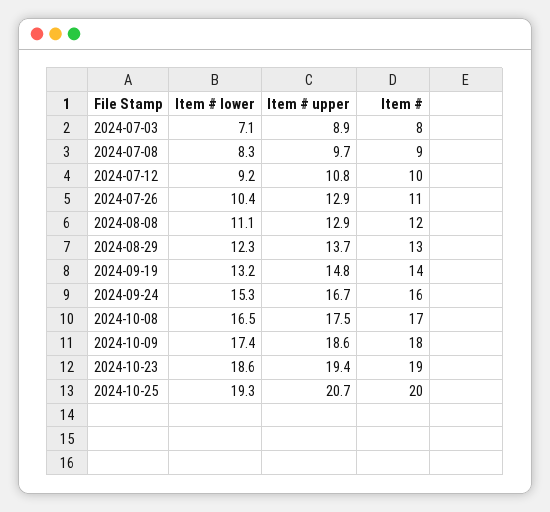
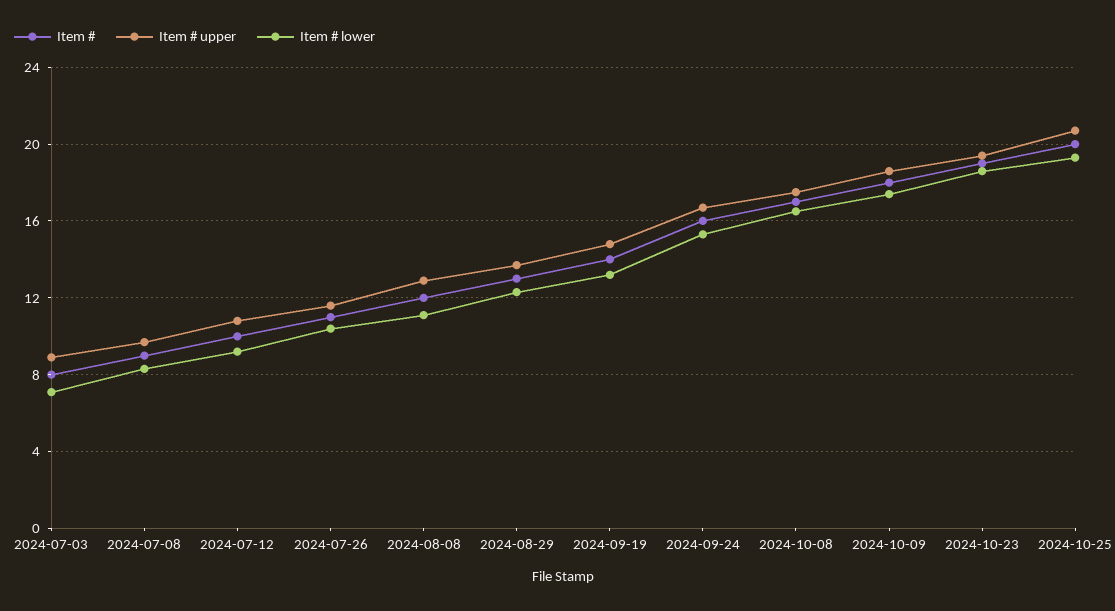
  {
    "Item # lower": {
      "2024-07-03": 7.1,
      "2024-07-08": 8.3,
      "2024-07-12": 9.2,
      "2024-07-26": 10.4,
      "2024-08-08": 11.1,
      "2024-08-29": 12.3,
      "2024-09-19": 13.2,
      "2024-09-24": 15.3,
      "2024-10-08": 16.5,
      "2024-10-09": 17.4,
      "2024-10-23": 18.6,
      "2024-10-25": 19.3
    },
    "Item # upper": {
      "2024-07-03": 8.9,
      "2024-07-08": 9.7,
      "2024-07-12": 10.8,
-     "2024-07-26": 12.9,
+     "2024-07-26": 11.5,
      "2024-08-08": 12.9,
      "2024-08-29": 13.7,
      "2024-09-19": 14.8,
      "2024-09-24": 16.7,
      "2024-10-08": 17.5,
      "2024-10-09": 18.6,
      "2024-10-23": 19.4,
      "2024-10-25": 20.7
    },
    "Item #": {
      "2024-07-03": 8,
      "2024-07-08": 9,
      "2024-07-12": 10,
      "2024-07-26": 11,
      "2024-08-08": 12,
      "2024-08-29": 13,
      "2024-09-19": 14,
      "2024-09-24": 16,
      "2024-10-08": 17,
      "2024-10-09": 18,
      "2024-10-23": 19,
      "2024-10-25": 20
    }
  }

